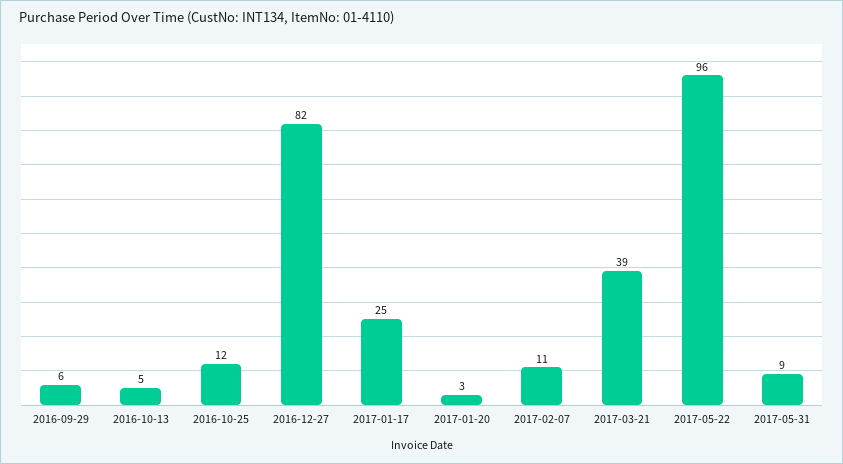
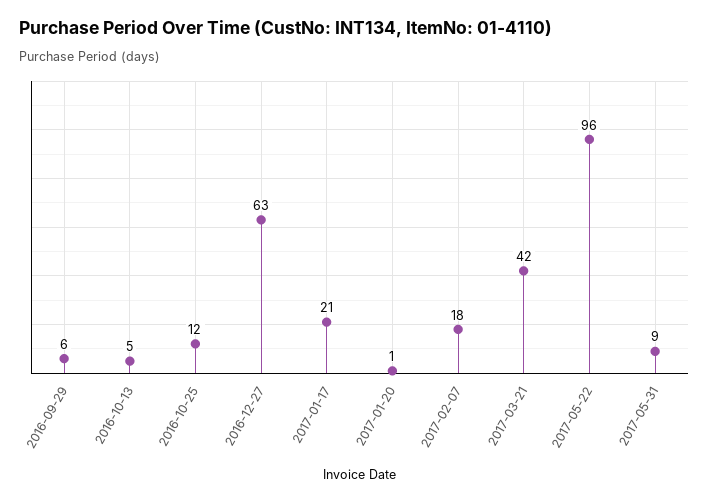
  {
    "2016-09-29": 6,
    "2016-10-13": 5,
    "2016-10-25": 12,
-   "2016-12-27": 82,
+   "2016-12-27": 63,
-   "2017-01-17": 25,
+   "2017-01-17": 21,
-   "2017-01-20": 3,
+   "2017-01-20": 1,
-   "2017-02-07": 11,
+   "2017-02-07": 18,
-   "2017-03-21": 39,
+   "2017-03-21": 42,
    "2017-05-22": 96,
    "2017-05-31": 9
  }

